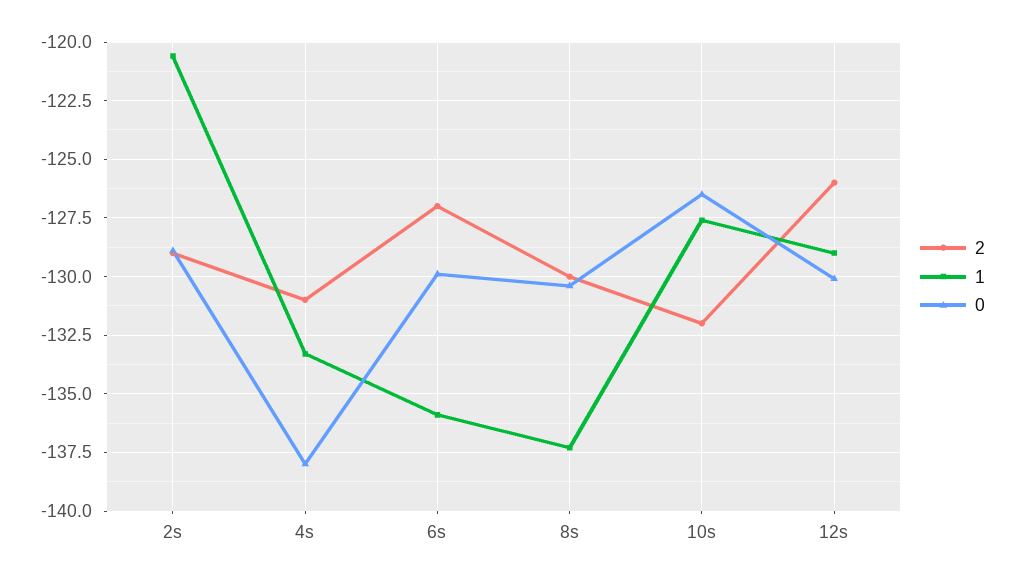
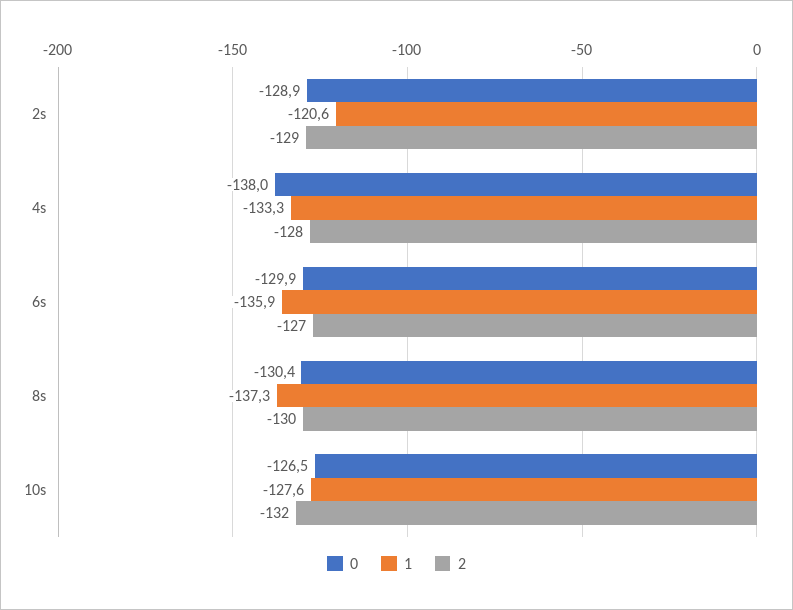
  {
    "2": {
      "2s": -129,
-     "4s": -131,
+     "4s": -128,
      "6s": -127,
      "8s": -130,
-     "10s": -132,
+     "10s": -132
-     "12s": -126
    },
    "1": {
      "2s": -120.6,
      "4s": -133.3,
      "6s": -135.9,
      "8s": -137.3,
-     "10s": -127.6,
+     "10s": -127.6
-     "12s": -129
    },
    "0": {
      "2s": -128.9,
      "4s": -138,
      "6s": -129.9,
      "8s": -130.4,
-     "10s": -126.5,
+     "10s": -126.5
-     "12s": -130
    }
  }

